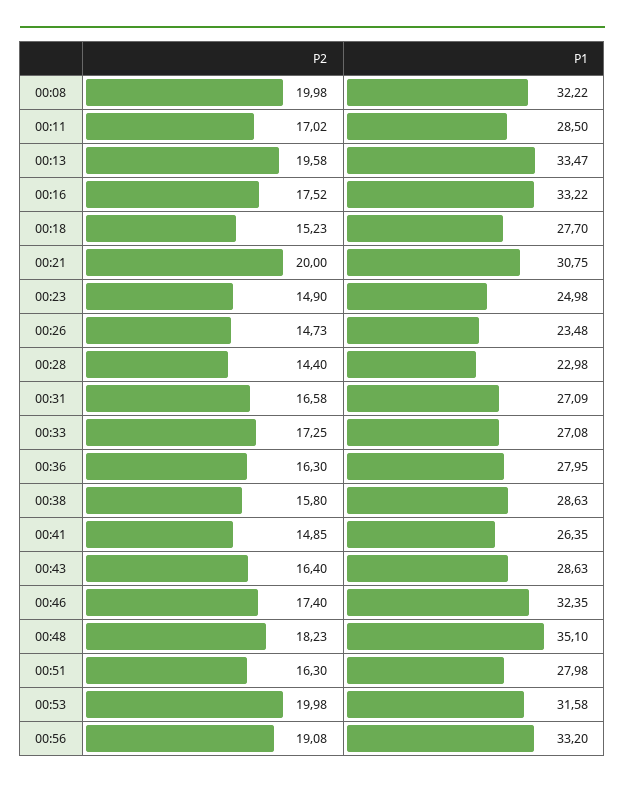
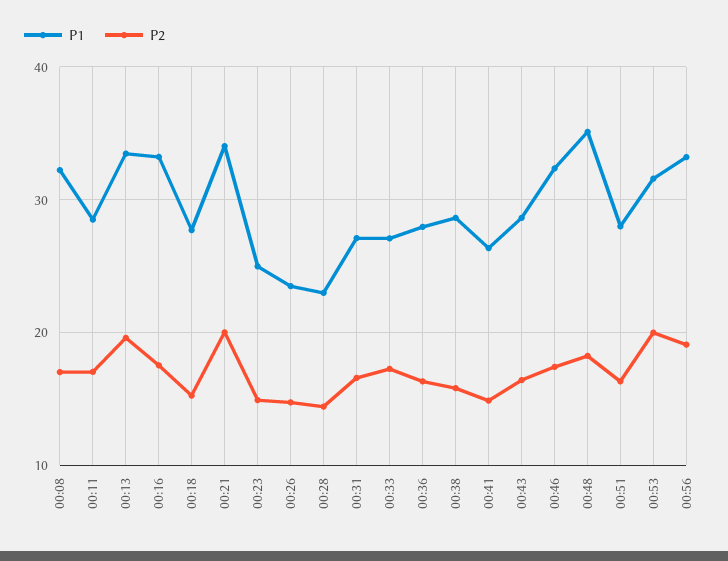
  {
    "P2": {
-     "00:08": 19.98,
+     "00:08": 17,
      "00:11": 17.02,
      "00:13": 19.58,
      "00:16": 17.52,
      "00:18": 15.23,
      "00:21": 20,
      "00:23": 14.9,
      "00:26": 14.73,
      "00:28": 14.4,
      "00:31": 16.58,
      "00:33": 17.25,
      "00:36": 16.3,
      "00:38": 15.8,
      "00:41": 14.85,
      "00:43": 16.4,
      "00:46": 17.4,
      "00:48": 18.23,
      "00:51": 16.3,
      "00:53": 19.98,
      "00:56": 19.08
    },
    "P1": {
      "00:08": 32.22,
      "00:11": 28.5,
      "00:13": 33.47,
      "00:16": 33.22,
      "00:18": 27.7,
-     "00:21": 30.75,
+     "00:21": 34,
      "00:23": 24.98,
      "00:26": 23.48,
      "00:28": 22.98,
      "00:31": 27.09,
      "00:33": 27.08,
      "00:36": 27.95,
      "00:38": 28.63,
      "00:41": 26.35,
      "00:43": 28.63,
      "00:46": 32.35,
      "00:48": 35.1,
      "00:51": 27.98,
      "00:53": 31.58,
      "00:56": 33.2
    }
  }

